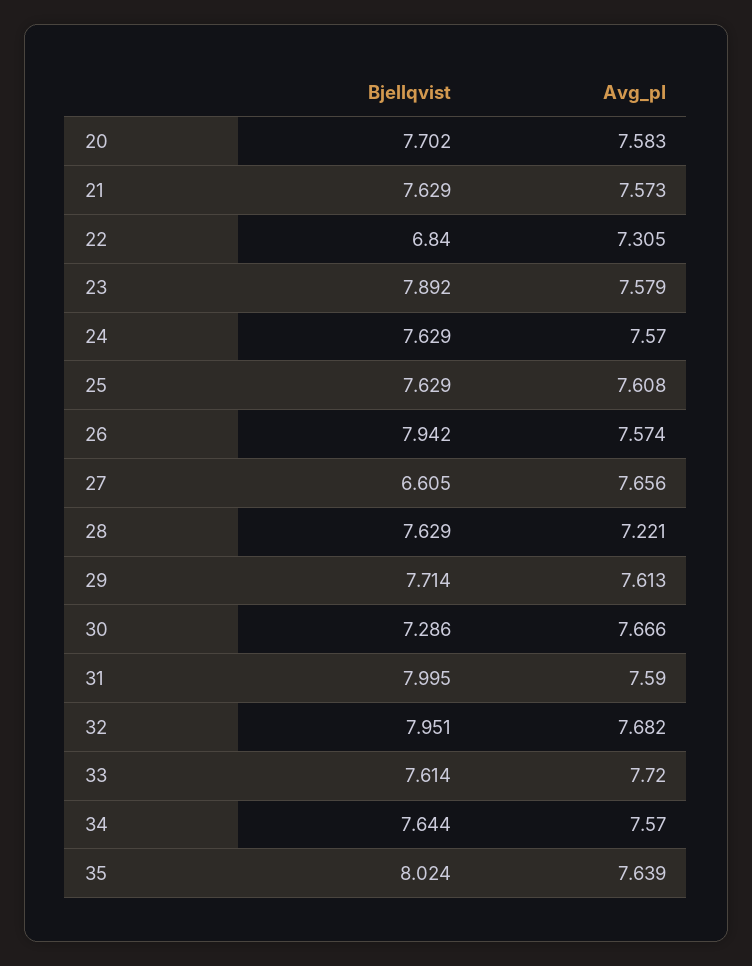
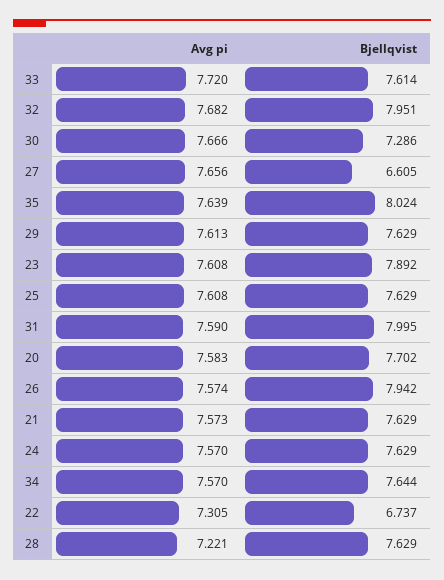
  {
    "Bjellqvist": {
      "20": 7.702,
      "21": 7.629,
-     "22": 6.84,
+     "22": 6.737,
      "23": 7.892,
      "24": 7.629,
      "25": 7.629,
      "26": 7.942,
      "27": 6.605,
      "28": 7.629,
-     "29": 7.714,
+     "29": 7.629,
      "30": 7.286,
      "31": 7.995,
      "32": 7.951,
      "33": 7.614,
      "34": 7.644,
      "35": 8.024
    },
    "Avg_pI": {
      "20": 7.583,
      "21": 7.573,
      "22": 7.305,
-     "23": 7.579,
+     "23": 7.608,
      "24": 7.57,
      "25": 7.608,
      "26": 7.574,
      "27": 7.656,
      "28": 7.221,
      "29": 7.613,
      "30": 7.666,
      "31": 7.59,
      "32": 7.682,
      "33": 7.72,
      "34": 7.57,
      "35": 7.639
    }
  }

